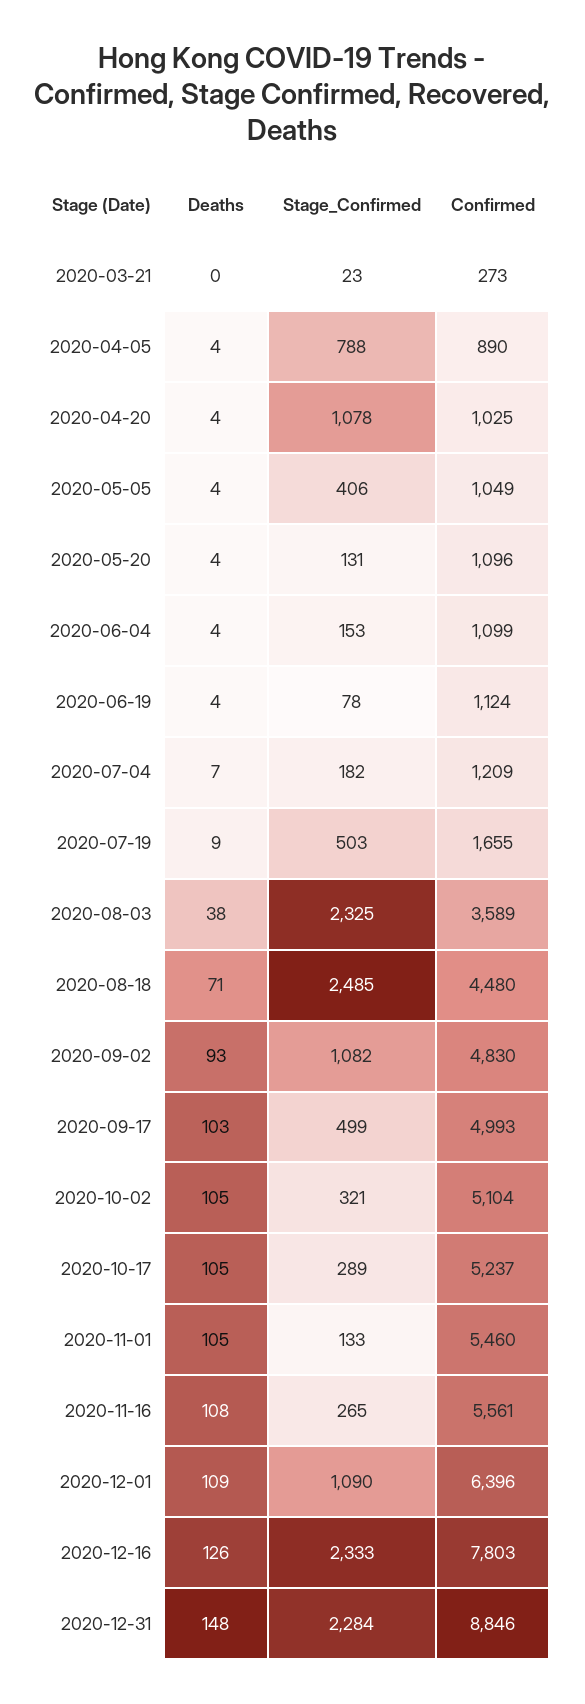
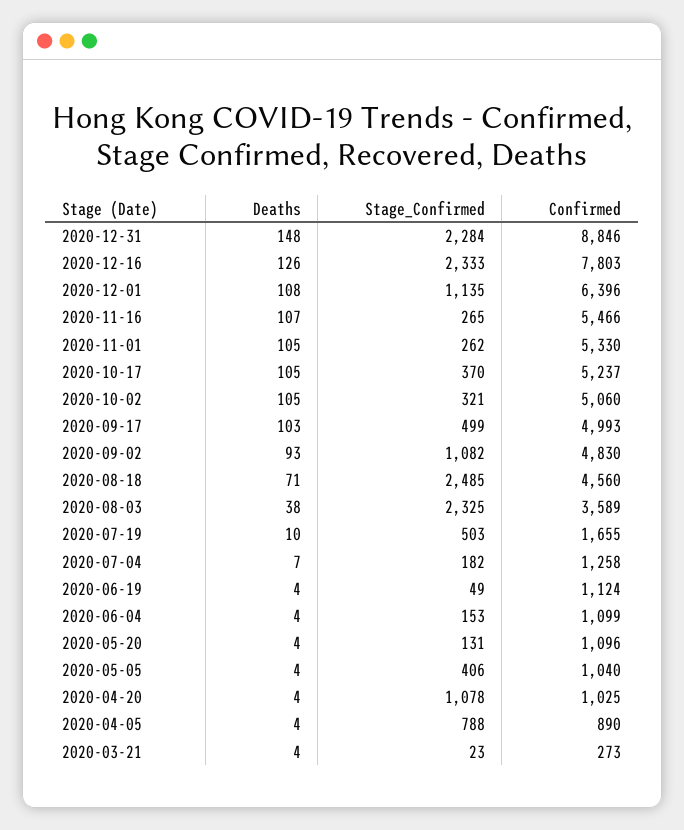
  {
    "Deaths": {
-     "2020-03-21": 0,
+     "2020-03-21": 4,
      "2020-04-05": 4,
      "2020-04-20": 4,
      "2020-05-05": 4,
      "2020-05-20": 4,
      "2020-06-04": 4,
      "2020-06-19": 4,
      "2020-07-04": 7,
-     "2020-07-19": 9,
+     "2020-07-19": 10,
      "2020-08-03": 38,
      "2020-08-18": 71,
      "2020-09-02": 93,
      "2020-09-17": 103,
      "2020-10-02": 105,
      "2020-10-17": 105,
      "2020-11-01": 105,
-     "2020-11-16": 108,
+     "2020-11-16": 107,
-     "2020-12-01": 109,
+     "2020-12-01": 108,
      "2020-12-16": 126,
      "2020-12-31": 148
    },
    "Stage_Confirmed": {
      "2020-03-21": 23,
      "2020-04-05": 788,
      "2020-04-20": 1078,
      "2020-05-05": 406,
      "2020-05-20": 131,
      "2020-06-04": 153,
-     "2020-06-19": 78,
+     "2020-06-19": 49,
      "2020-07-04": 182,
      "2020-07-19": 503,
      "2020-08-03": 2325,
      "2020-08-18": 2485,
      "2020-09-02": 1082,
      "2020-09-17": 499,
      "2020-10-02": 321,
-     "2020-10-17": 289,
+     "2020-10-17": 370,
-     "2020-11-01": 133,
+     "2020-11-01": 262,
      "2020-11-16": 265,
-     "2020-12-01": 1090,
+     "2020-12-01": 1135,
      "2020-12-16": 2333,
      "2020-12-31": 2284
    },
    "Confirmed": {
      "2020-03-21": 273,
      "2020-04-05": 890,
      "2020-04-20": 1025,
-     "2020-05-05": 1049,
+     "2020-05-05": 1040,
      "2020-05-20": 1096,
      "2020-06-04": 1099,
      "2020-06-19": 1124,
-     "2020-07-04": 1209,
+     "2020-07-04": 1258,
      "2020-07-19": 1655,
      "2020-08-03": 3589,
-     "2020-08-18": 4480,
+     "2020-08-18": 4560,
      "2020-09-02": 4830,
      "2020-09-17": 4993,
-     "2020-10-02": 5104,
+     "2020-10-02": 5060,
      "2020-10-17": 5237,
-     "2020-11-01": 5460,
+     "2020-11-01": 5330,
-     "2020-11-16": 5561,
+     "2020-11-16": 5466,
      "2020-12-01": 6396,
      "2020-12-16": 7803,
      "2020-12-31": 8846
    }
  }

